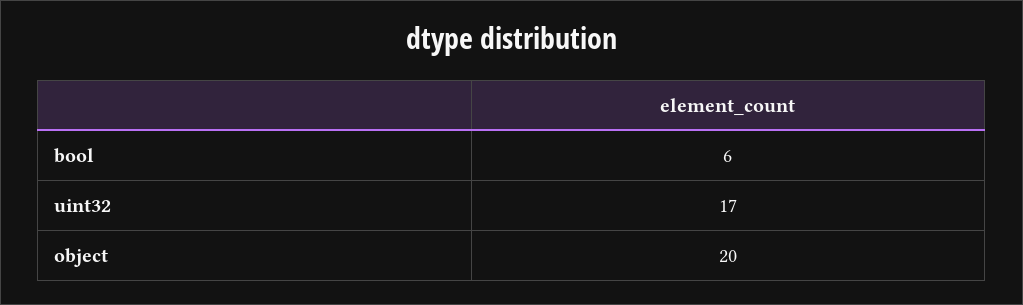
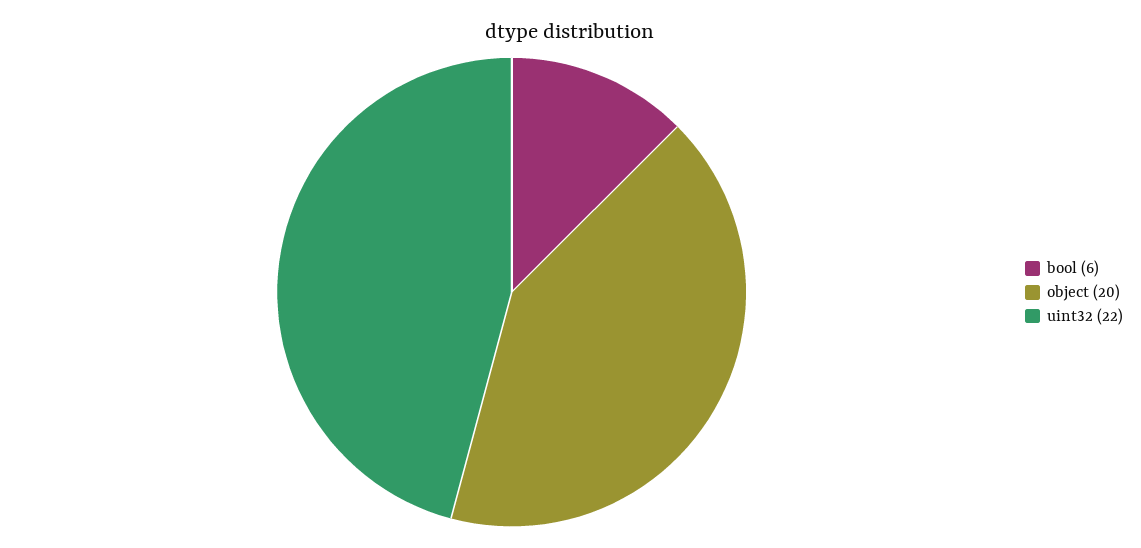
  {
    "bool": 6,
-   "uint32": 17,
+   "uint32": 22,
    "object": 20
  }

